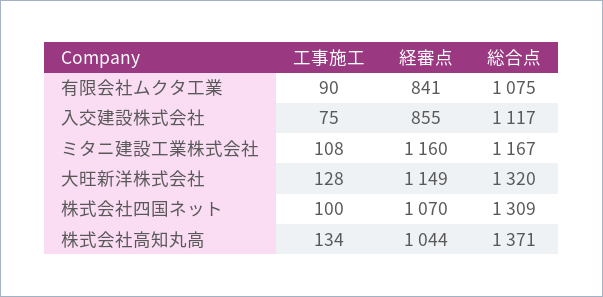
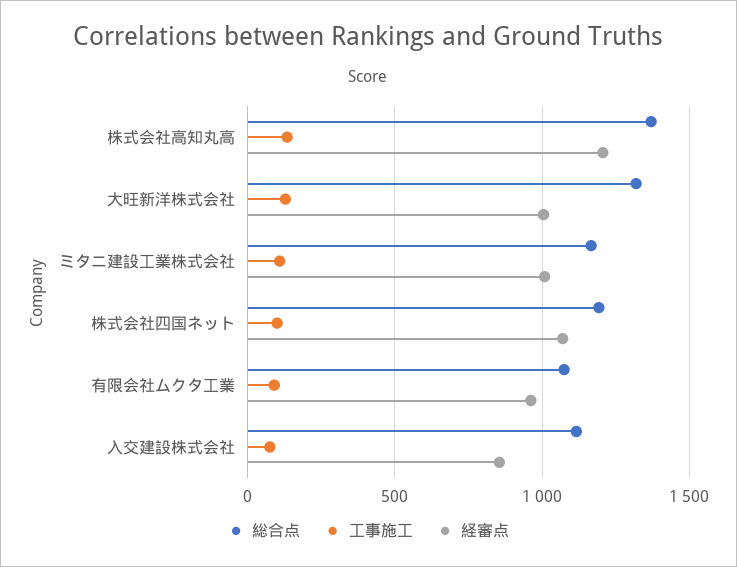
  {
    "工事施工": {
      "有限会社ムクタ工業": 90,
      "入交建設株式会社": 75,
      "ミタニ建設工業株式会社": 108,
      "大旺新洋株式会社": 128,
      "株式会社四国ネット": 100,
      "株式会社高知丸高": 134
    },
    "経審点": {
-     "有限会社ムクタ工業": 841,
+     "有限会社ムクタ工業": 950,
      "入交建設株式会社": 855,
-     "ミタニ建設工業株式会社": 1160,
+     "ミタニ建設工業株式会社": 1000,
-     "大旺新洋株式会社": 1149,
+     "大旺新洋株式会社": 1000,
      "株式会社四国ネット": 1070,
-     "株式会社高知丸高": 1044
+     "株式会社高知丸高": 1200
    },
    "総合点": {
      "有限会社ムクタ工業": 1075,
      "入交建設株式会社": 1117,
      "ミタニ建設工業株式会社": 1167,
      "大旺新洋株式会社": 1320,
-     "株式会社四国ネット": 1309,
+     "株式会社四国ネット": 1200,
      "株式会社高知丸高": 1371
    }
  }

